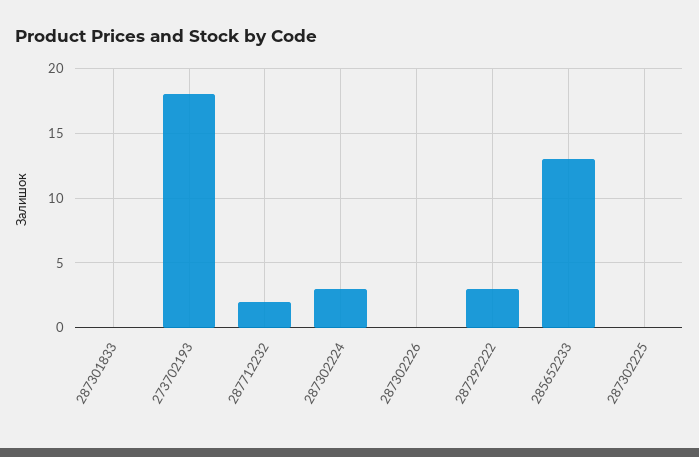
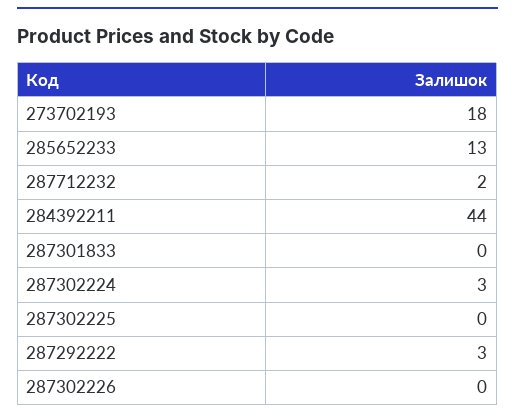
  {
    "287301833": 0,
    "273702193": 18,
    "287712232": 2,
    "287302224": 3,
    "287302226": 0,
    "287292222": 3,
    "285652233": 13,
-   "287302225": 0
+   "287302225": 0,
+   "284392211": 44
  }

